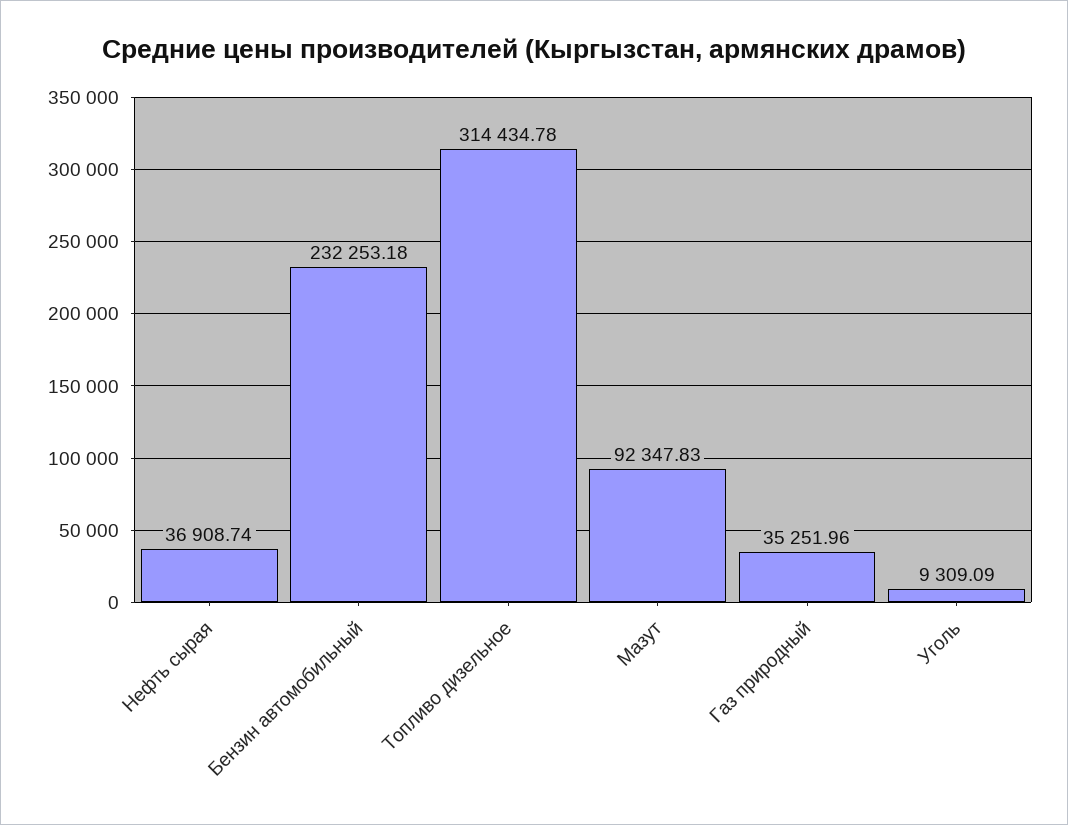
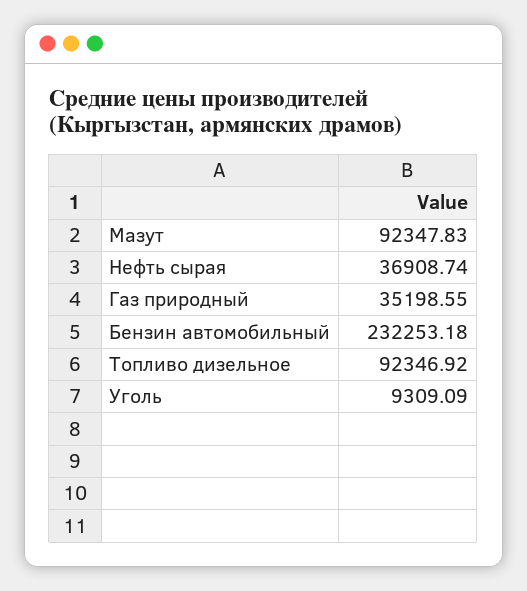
  {
    "Нефть сырая": 36908.74,
    "Бензин автомобильный": 232253.18,
-   "Топливо дизельное": 314434.78,
+   "Топливо дизельное": 92346.92,
    "Мазут": 92347.83,
-   "Газ природный": 35251.96,
+   "Газ природный": 35198.55,
    "Уголь": 9309.09
  }

